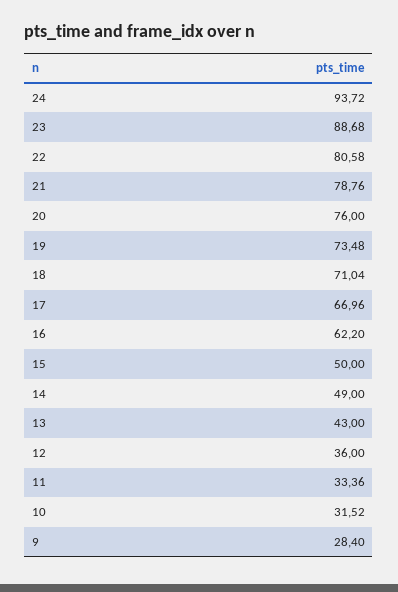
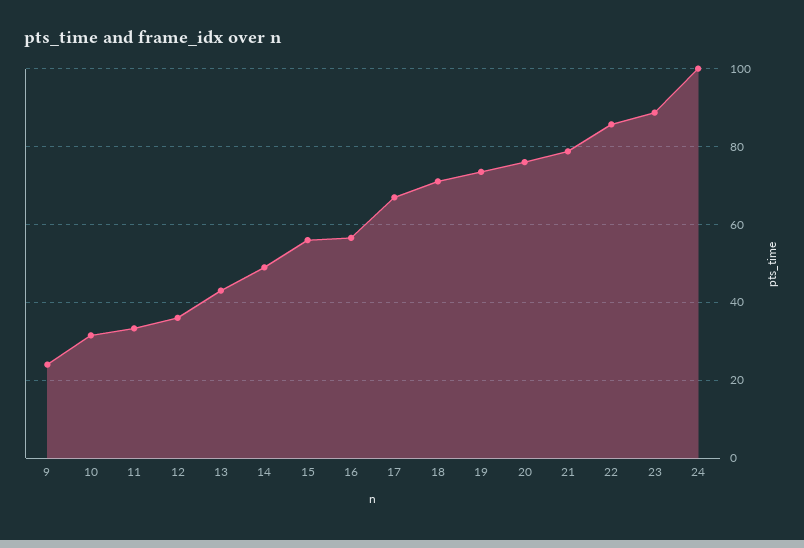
  {
-   "24": 93.72,
+   "24": 100,
    "23": 88.68,
-   "22": 80.58,
+   "22": 86,
    "21": 78.76,
    "20": 76,
    "19": 73.48,
    "18": 71.04,
    "17": 66.96,
-   "16": 62.2,
+   "16": 56,
-   "15": 50,
+   "15": 56,
    "14": 49,
    "13": 43,
    "12": 36,
    "11": 33.36,
    "10": 31.52,
-   "9": 28.4
+   "9": 24
  }

